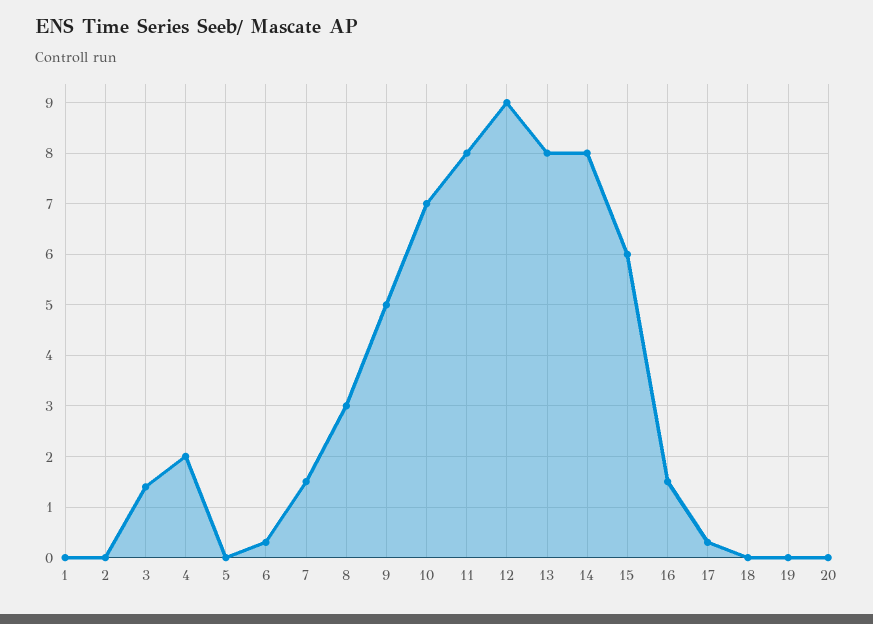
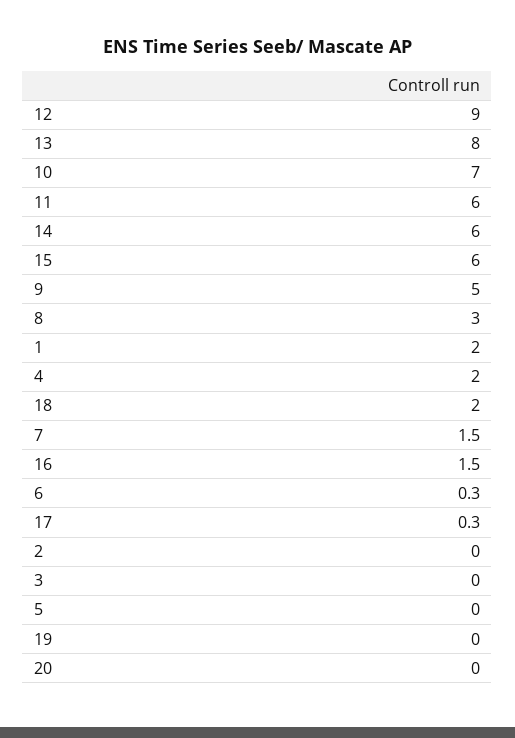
  {
-   "1": 0,
+   "1": 2,
    "2": 0,
-   "3": 1.5,
+   "3": 0,
    "4": 2,
    "5": 0,
    "6": 0.3,
    "7": 1.5,
    "8": 3,
    "9": 5,
    "10": 7,
-   "11": 8,
+   "11": 6,
    "12": 9,
    "13": 8,
-   "14": 8,
+   "14": 6,
    "15": 6,
    "16": 1.5,
    "17": 0.3,
-   "18": 0,
+   "18": 2,
    "19": 0,
    "20": 0
  }

